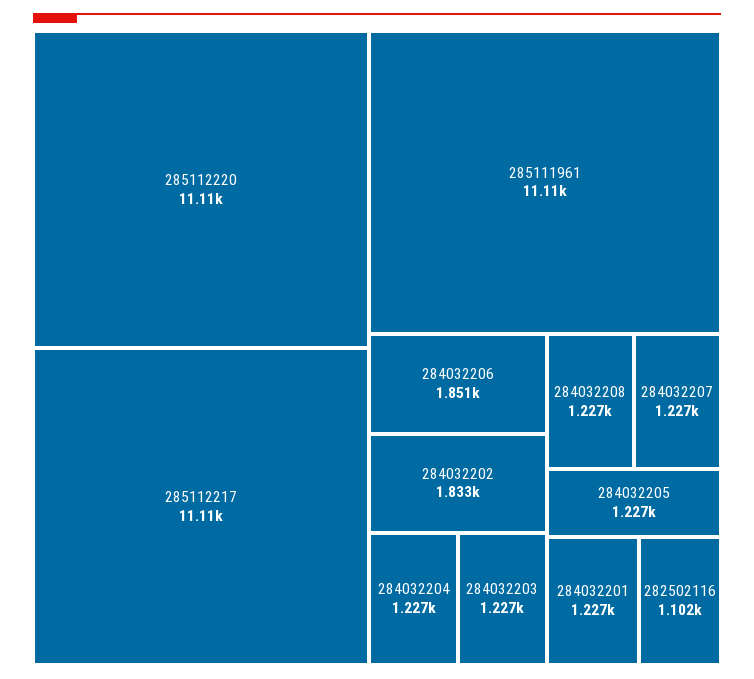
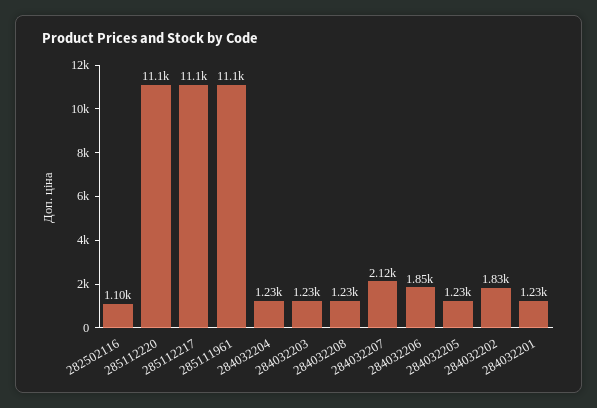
  {
    "285112220": 11110,
    "285112217": 11110,
    "285111961": 11110,
    "284032206": 1851,
    "284032202": 1833,
    "284032204": 1227,
    "284032203": 1227,
    "284032208": 1227,
-   "284032207": 1227,
+   "284032207": 2120,
    "284032205": 1227,
    "284032201": 1227,
    "282502116": 1102
  }

